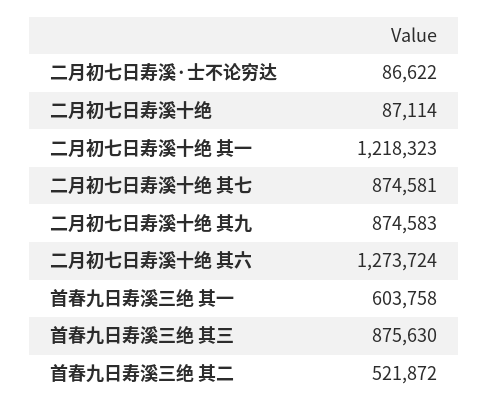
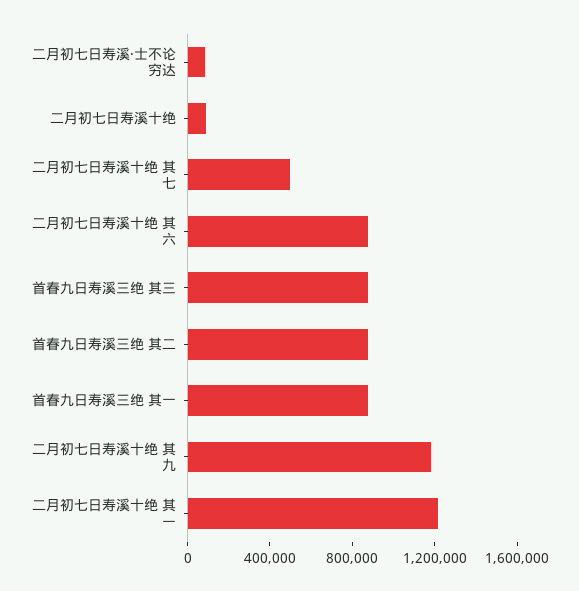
  {
    "二月初七日寿溪·士不论穷达": 86622,
    "二月初七日寿溪十绝": 87114,
    "二月初七日寿溪十绝 其一": 1218323,
-   "二月初七日寿溪十绝 其七": 874581,
+   "二月初七日寿溪十绝 其七": 500000,
-   "二月初七日寿溪十绝 其九": 874583,
+   "二月初七日寿溪十绝 其九": 1200000,
-   "二月初七日寿溪十绝 其六": 1273724,
+   "二月初七日寿溪十绝 其六": 900000,
-   "首春九日寿溪三绝 其一": 603758,
+   "首春九日寿溪三绝 其一": 900000,
    "首春九日寿溪三绝 其三": 875630,
-   "首春九日寿溪三绝 其二": 521872
+   "首春九日寿溪三绝 其二": 900000
  }

